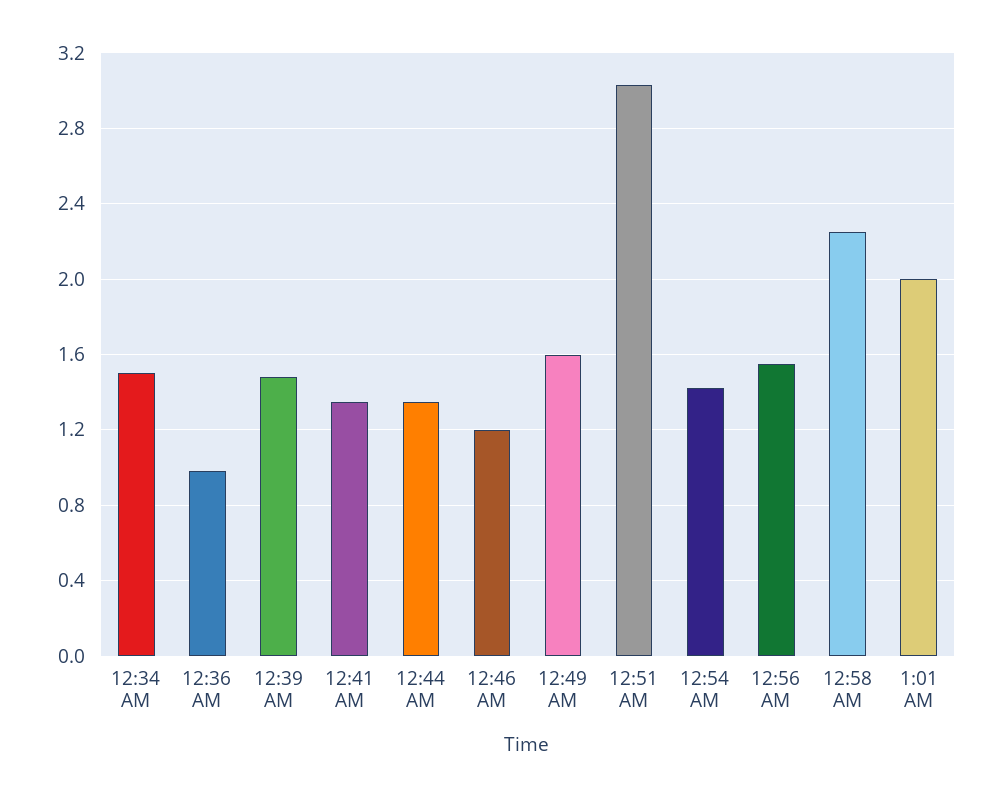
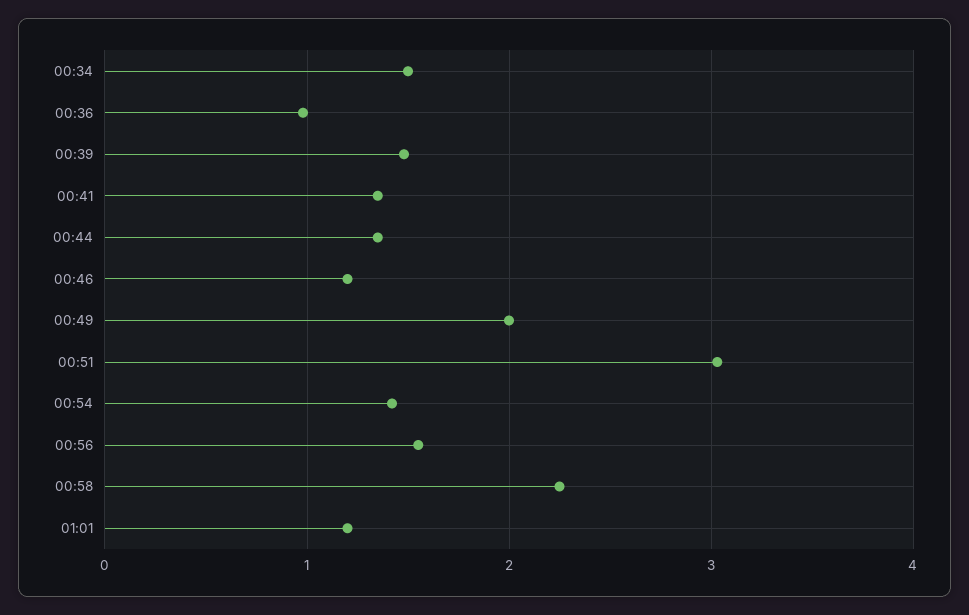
  {
    "12:34 AM": 1.5,
    "12:36 AM": 1,
    "12:39 AM": 1.5,
    "12:41 AM": 1.35,
    "12:44 AM": 1.35,
    "12:46 AM": 1.2,
-   "12:49 AM": 1.6,
+   "12:49 AM": 2,
    "12:51 AM": 3.05,
    "12:54 AM": 1.4,
    "12:56 AM": 1.55,
    "12:58 AM": 2.25,
-   "1:01 AM": 2
+   "1:01 AM": 1.2
  }

